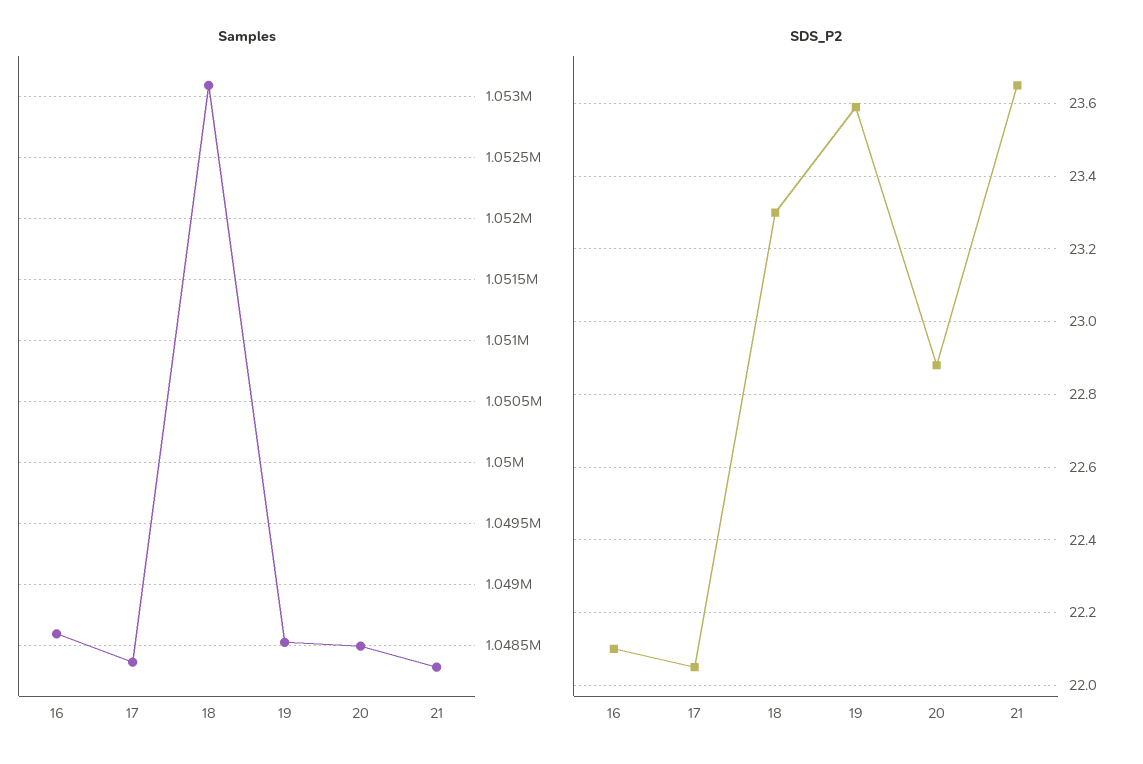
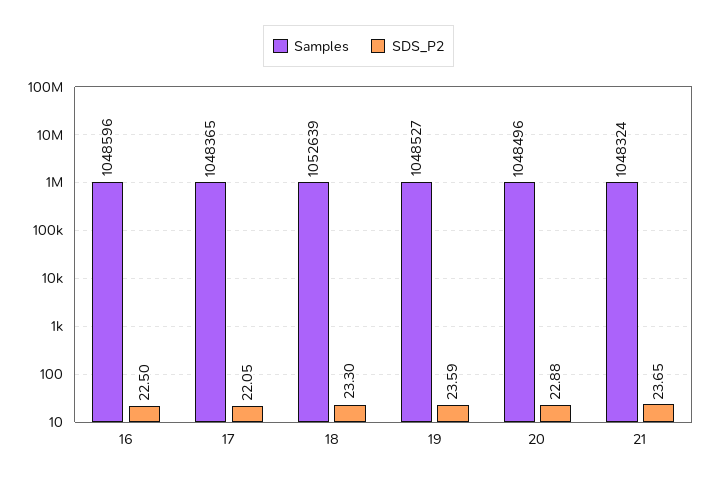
  {
    "Samples": {
      "16": 1048596,
      "17": 1048365,
-     "18": 1053100,
+     "18": 1052639,
      "19": 1048527,
      "20": 1048496,
      "21": 1048324
    },
    "SDS_P2": {
-     "16": 22.1,
+     "16": 22.5,
      "17": 22.05,
      "18": 23.3,
      "19": 23.59,
      "20": 22.88,
      "21": 23.65
    }
  }

